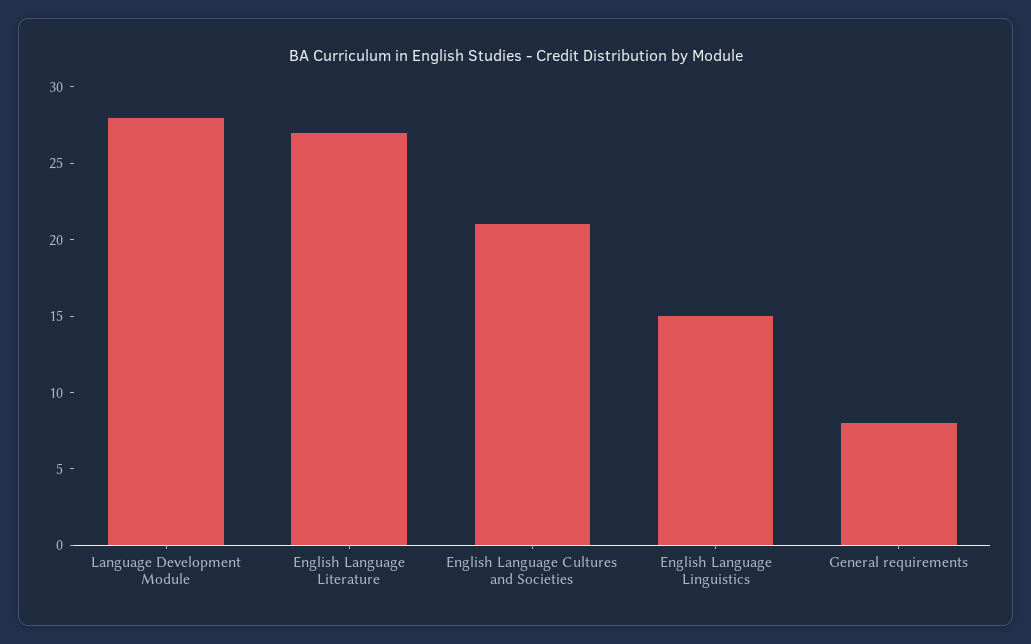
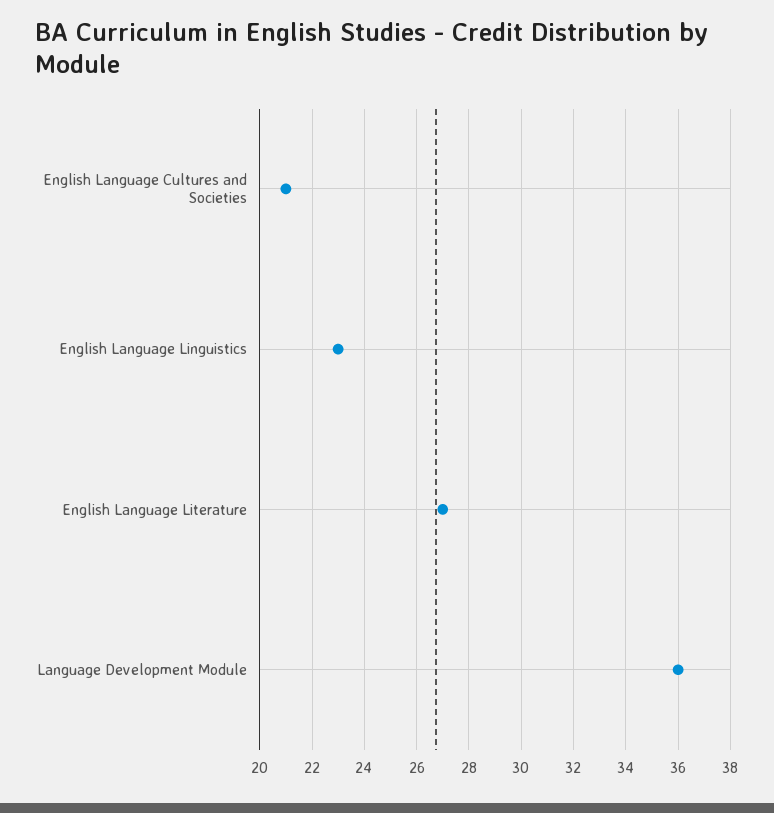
  {
-   "Language Development Module": 28,
+   "Language Development Module": 36,
    "English Language Literature": 27,
    "English Language Cultures and Societies": 21,
-   "English Language Linguistics": 15,
+   "English Language Linguistics": 23
-   "General requirements": 8
  }

